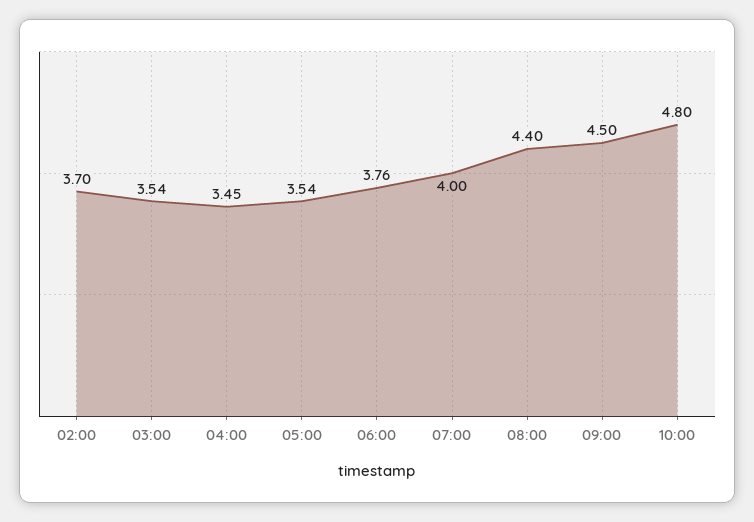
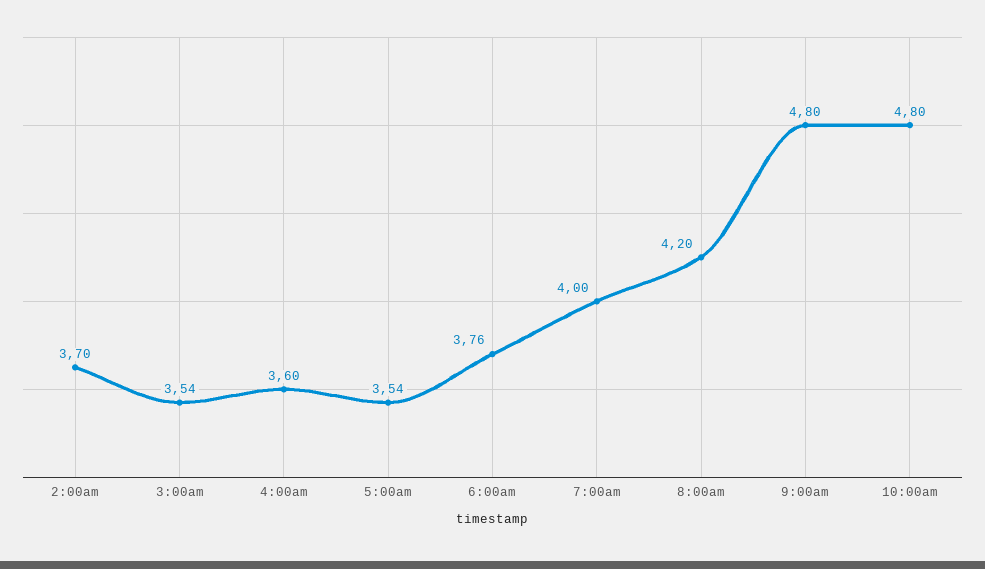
  {
    "02:00": 3.7,
    "03:00": 3.54,
-   "04:00": 3.45,
+   "04:00": 3.6,
    "05:00": 3.54,
    "06:00": 3.76,
    "07:00": 4,
-   "08:00": 4.4,
+   "08:00": 4.2,
-   "09:00": 4.5,
+   "09:00": 4.8,
    "10:00": 4.8
  }

